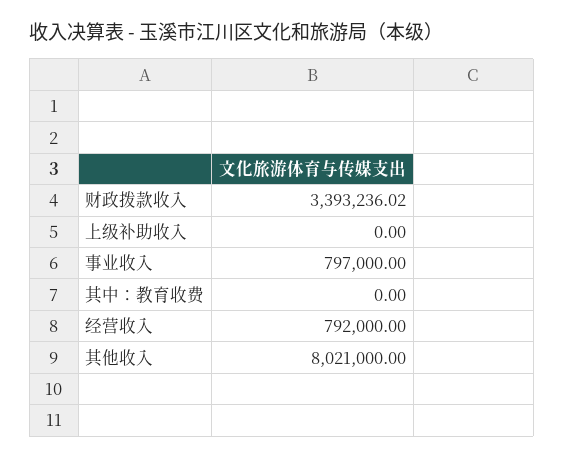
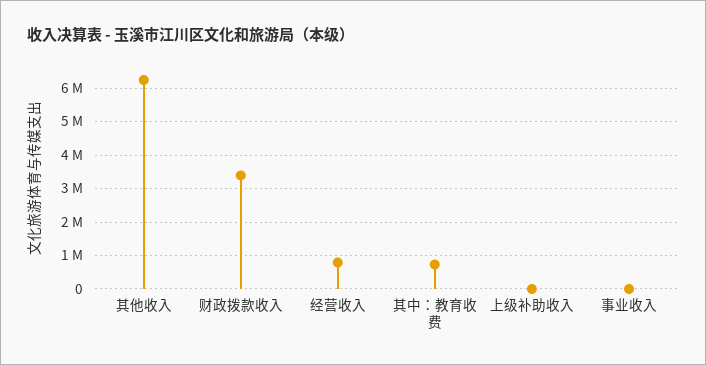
  {
    "财政拨款收入": 3393236.02,
    "上级补助收入": 0,
-   "事业收入": 797000,
+   "事业收入": 0,
-   "其中：教育收费": 0,
+   "其中：教育收费": 800000,
    "经营收入": 792000,
-   "其他收入": 8021000
+   "其他收入": 6200000
  }

